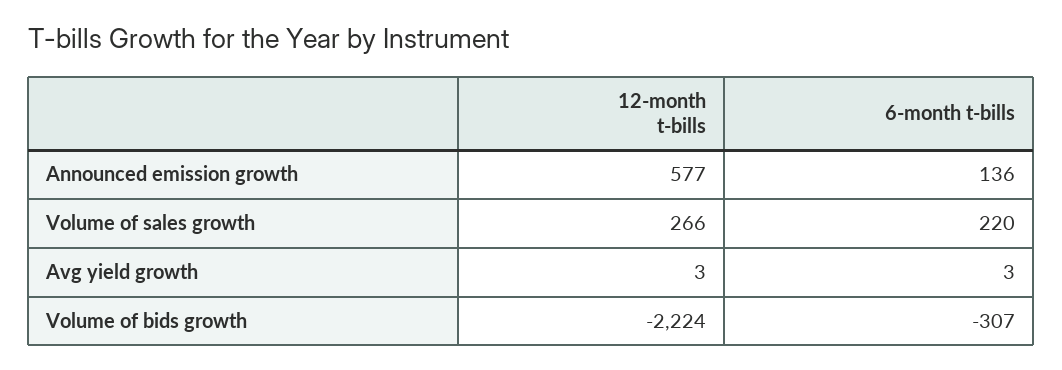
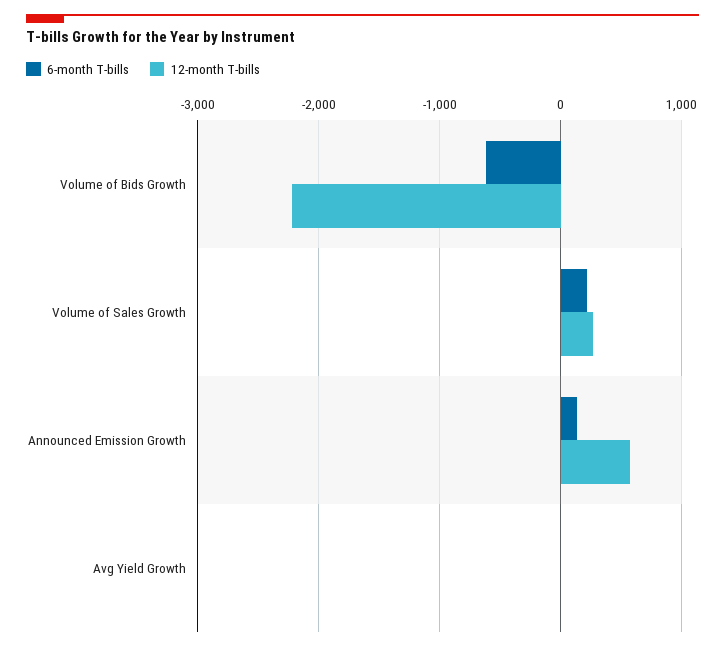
  {
    "12-month t-bills": {
      "Announced emission growth": 577,
      "Volume of sales growth": 266,
      "Avg yield growth": 3,
      "Volume of bids growth": -2224
    },
    "6-month t-bills": {
      "Announced emission growth": 136,
      "Volume of sales growth": 220,
      "Avg yield growth": 3,
-     "Volume of bids growth": -307
+     "Volume of bids growth": -600
    }
  }

